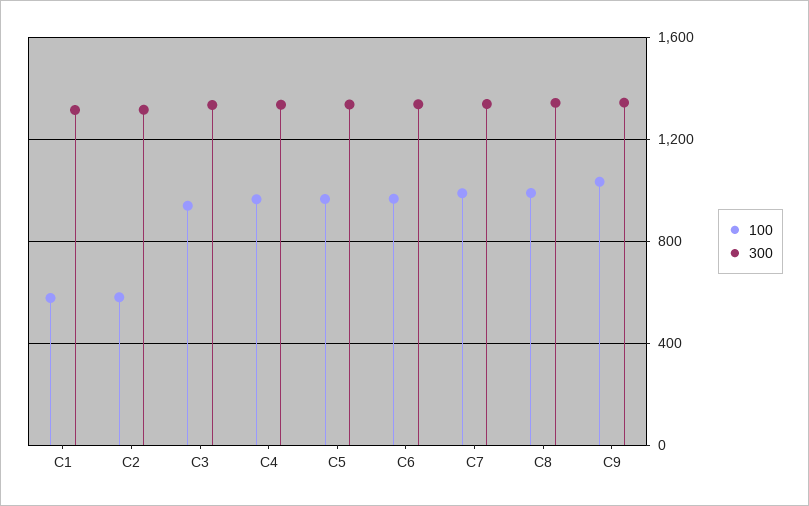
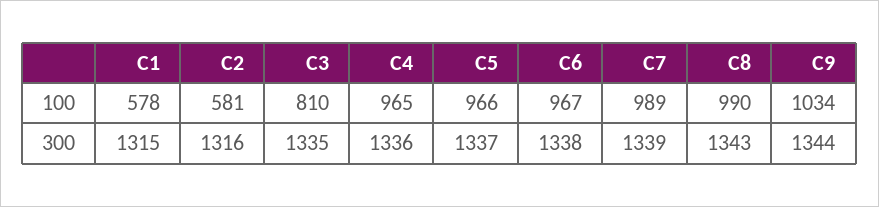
  {
    "100": {
      "C1": 578,
      "C2": 581,
-     "C3": 950,
+     "C3": 810,
      "C4": 965,
      "C5": 966,
      "C6": 967,
      "C7": 989,
      "C8": 990,
      "C9": 1034
    },
    "300": {
      "C1": 1315,
      "C2": 1316,
      "C3": 1335,
      "C4": 1336,
      "C5": 1337,
      "C6": 1338,
      "C7": 1339,
      "C8": 1343,
      "C9": 1344
    }
  }

